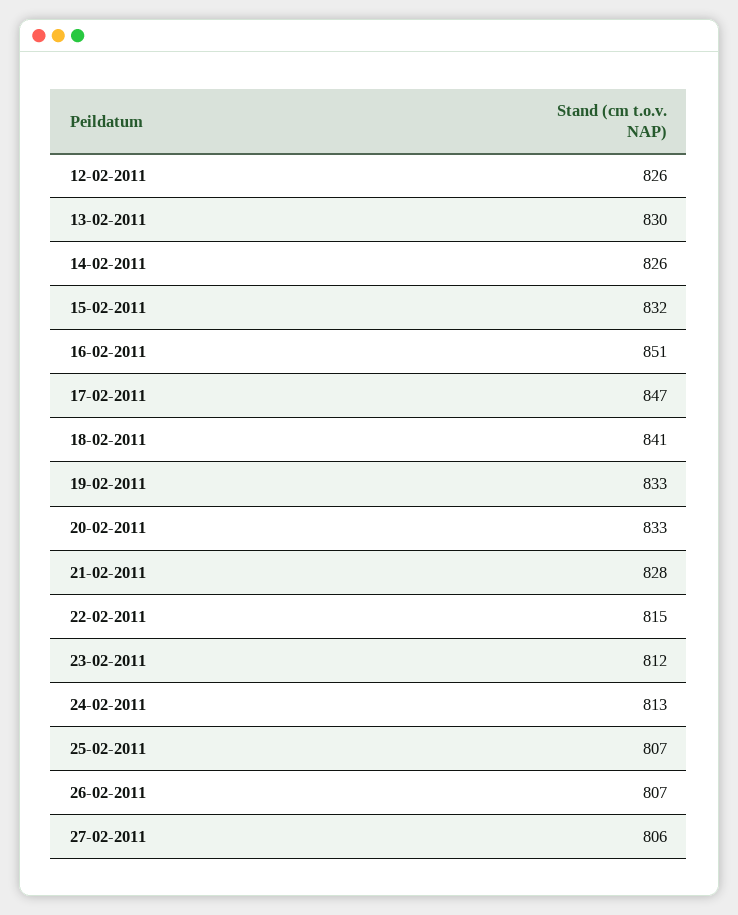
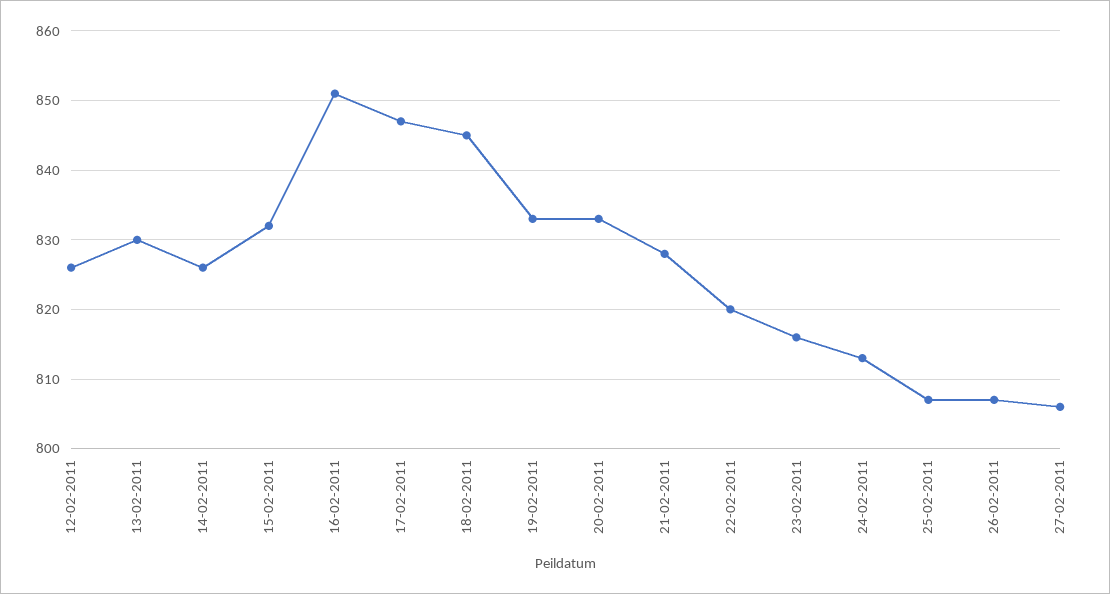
  {
    "12-02-2011": 826,
    "13-02-2011": 830,
    "14-02-2011": 826,
    "15-02-2011": 832,
    "16-02-2011": 851,
    "17-02-2011": 847,
-   "18-02-2011": 841,
+   "18-02-2011": 845,
    "19-02-2011": 833,
    "20-02-2011": 833,
    "21-02-2011": 828,
-   "22-02-2011": 815,
+   "22-02-2011": 820,
-   "23-02-2011": 812,
+   "23-02-2011": 816,
    "24-02-2011": 813,
    "25-02-2011": 807,
    "26-02-2011": 807,
    "27-02-2011": 806
  }

